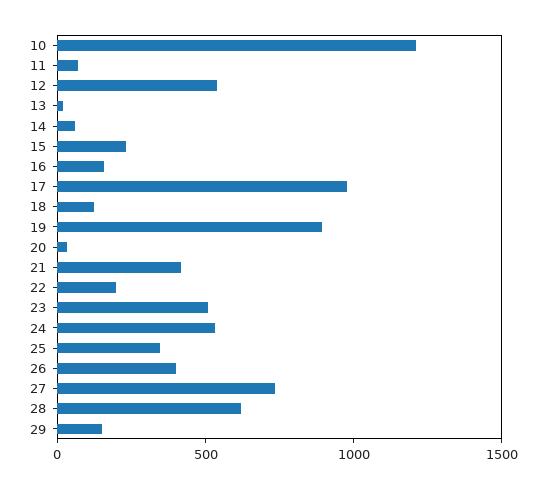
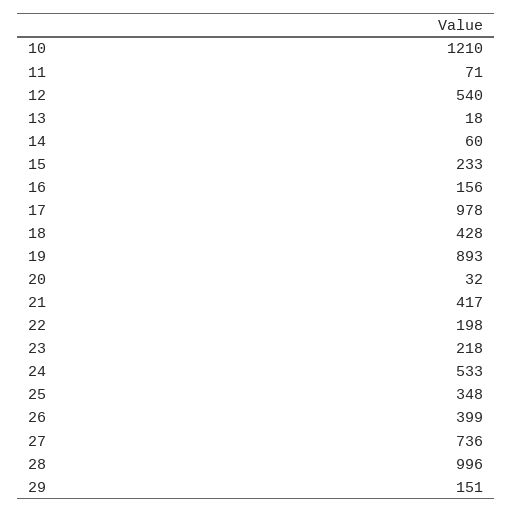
  {
    "10": 1210,
    "11": 71,
    "12": 540,
    "13": 18,
    "14": 60,
    "15": 233,
    "16": 156,
    "17": 978,
-   "18": 100,
+   "18": 428,
    "19": 893,
    "20": 32,
    "21": 417,
    "22": 198,
-   "23": 500,
+   "23": 218,
    "24": 533,
    "25": 348,
    "26": 399,
    "27": 736,
-   "28": 600,
+   "28": 996,
    "29": 151
  }

